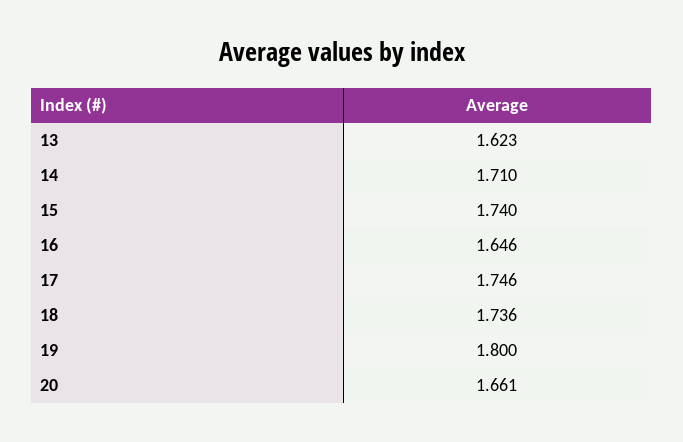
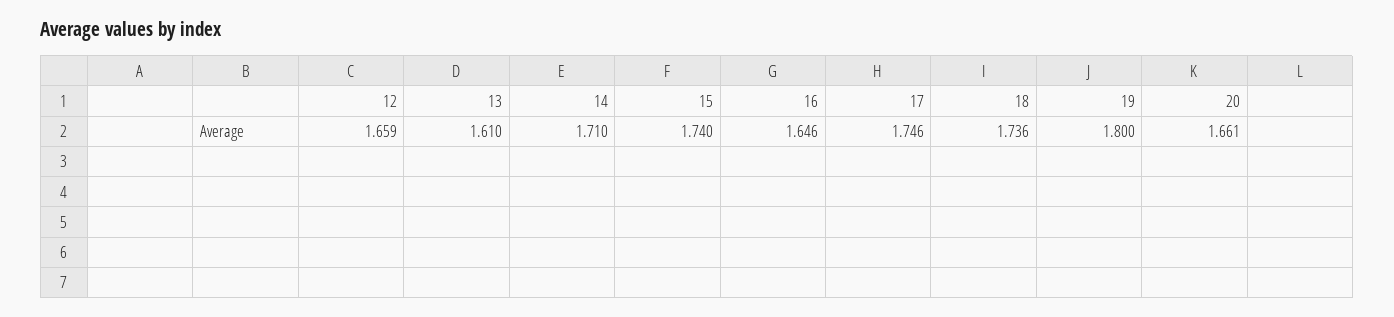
  {
-   "13": 1.623,
+   "13": 1.61,
    "14": 1.71,
    "15": 1.74,
    "16": 1.646,
    "17": 1.746,
    "18": 1.736,
    "19": 1.8,
-   "20": 1.661
+   "20": 1.661,
+   "12": 1.659
  }

